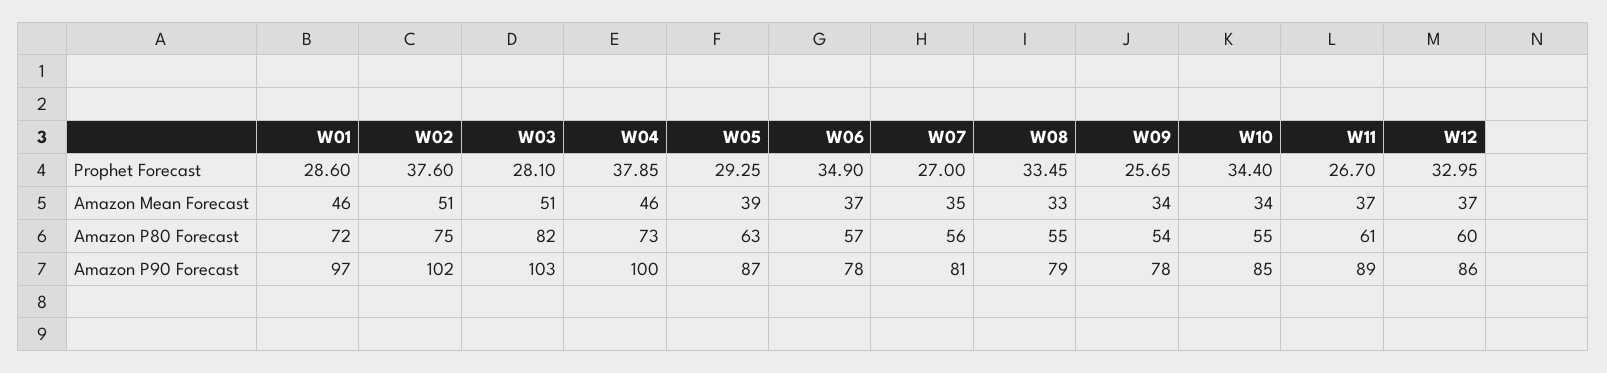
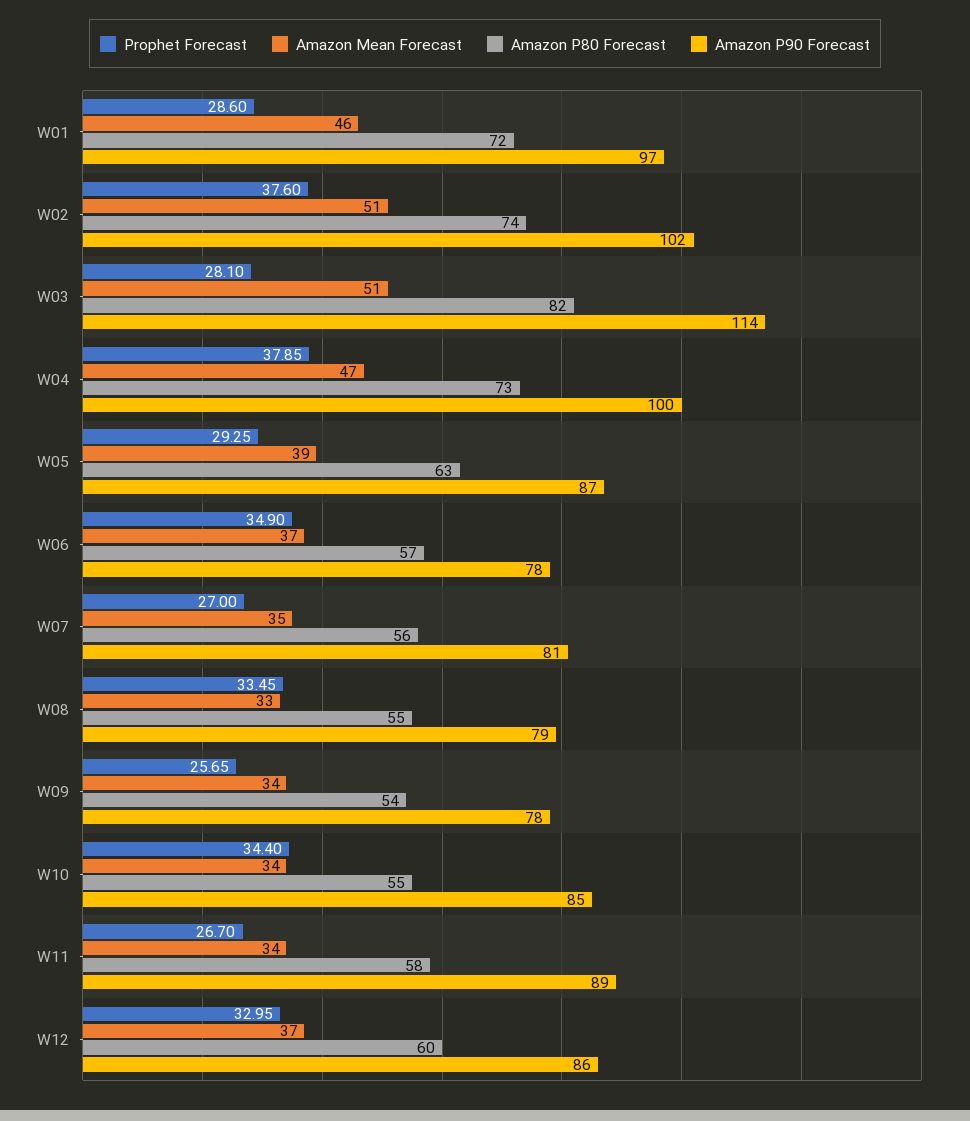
  {
    "Prophet Forecast": {
      "W01": 28.6,
      "W02": 37.6,
      "W03": 28.1,
      "W04": 37.85,
      "W05": 29.25,
      "W06": 34.9,
      "W07": 27,
      "W08": 33.45,
      "W09": 25.65,
      "W10": 34.4,
      "W11": 26.7,
      "W12": 32.95
    },
    "Amazon Mean Forecast": {
      "W01": 46,
      "W02": 51,
      "W03": 51,
-     "W04": 46,
+     "W04": 47,
      "W05": 39,
      "W06": 37,
      "W07": 35,
      "W08": 33,
      "W09": 34,
      "W10": 34,
-     "W11": 37,
+     "W11": 34,
      "W12": 37
    },
    "Amazon P80 Forecast": {
      "W01": 72,
-     "W02": 75,
+     "W02": 74,
      "W03": 82,
      "W04": 73,
      "W05": 63,
      "W06": 57,
      "W07": 56,
      "W08": 55,
      "W09": 54,
      "W10": 55,
-     "W11": 61,
+     "W11": 58,
      "W12": 60
    },
    "Amazon P90 Forecast": {
      "W01": 97,
      "W02": 102,
-     "W03": 103,
+     "W03": 114,
      "W04": 100,
      "W05": 87,
      "W06": 78,
      "W07": 81,
      "W08": 79,
      "W09": 78,
      "W10": 85,
      "W11": 89,
      "W12": 86
    }
  }

